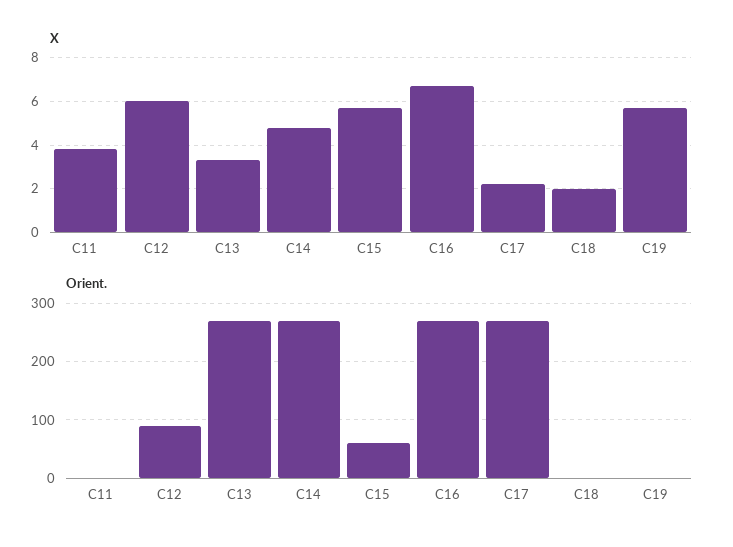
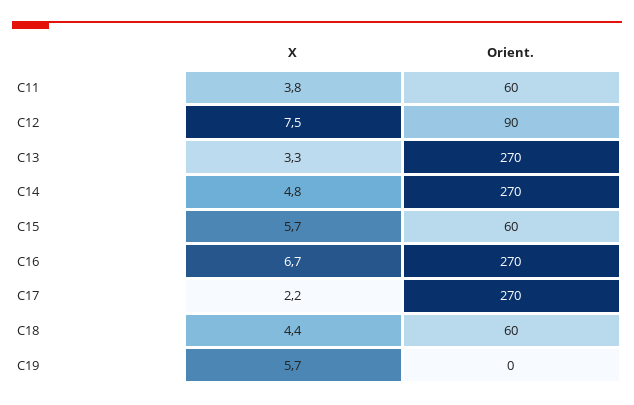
  {
    "X": {
      "C11": 3.8,
-     "C12": 6,
+     "C12": 7.5,
      "C13": 3.3,
      "C14": 4.8,
      "C15": 5.7,
      "C16": 6.7,
      "C17": 2.2,
-     "C18": 2,
+     "C18": 4.4,
      "C19": 5.7
    },
    "Orient.": {
-     "C11": 0,
+     "C11": 60,
      "C12": 90,
      "C13": 270,
      "C14": 270,
      "C15": 60,
      "C16": 270,
      "C17": 270,
-     "C18": 0,
+     "C18": 60,
      "C19": 0
    }
  }

